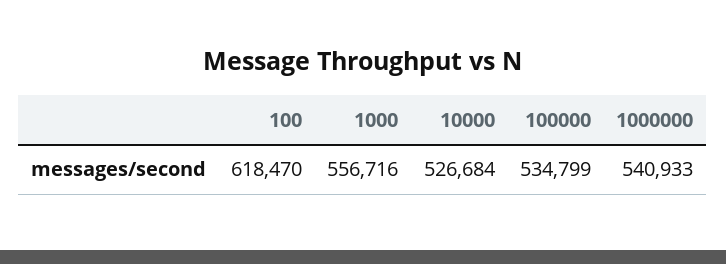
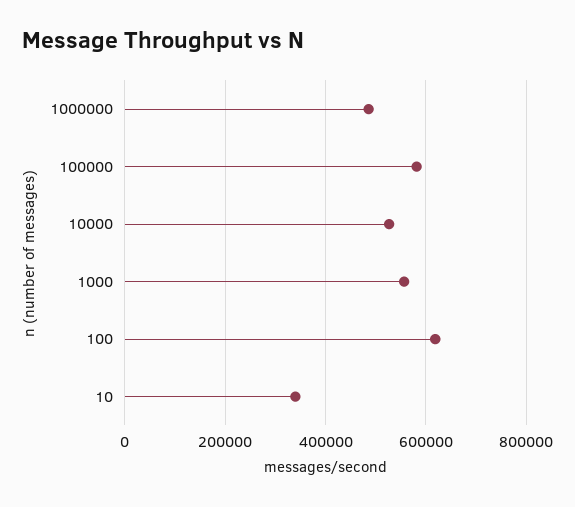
  {
    "100": 618470,
    "1000": 556716,
    "10000": 526684,
-   "100000": 534799,
+   "100000": 580000,
-   "1000000": 540933
+   "1000000": 480000,
+   "10": 340000
  }

